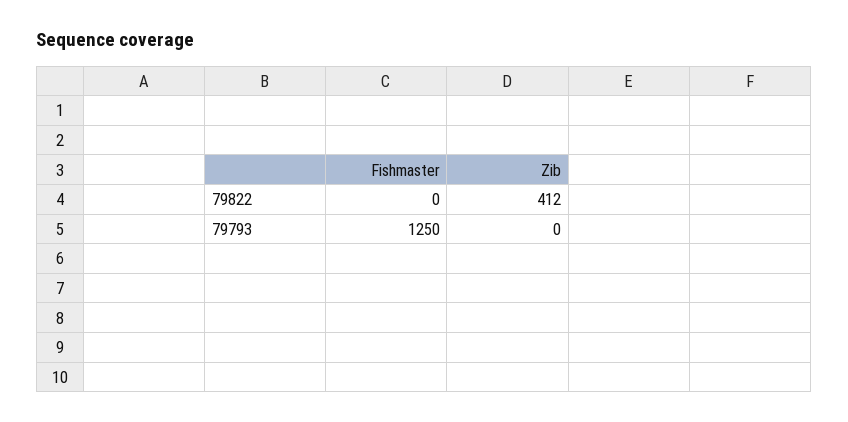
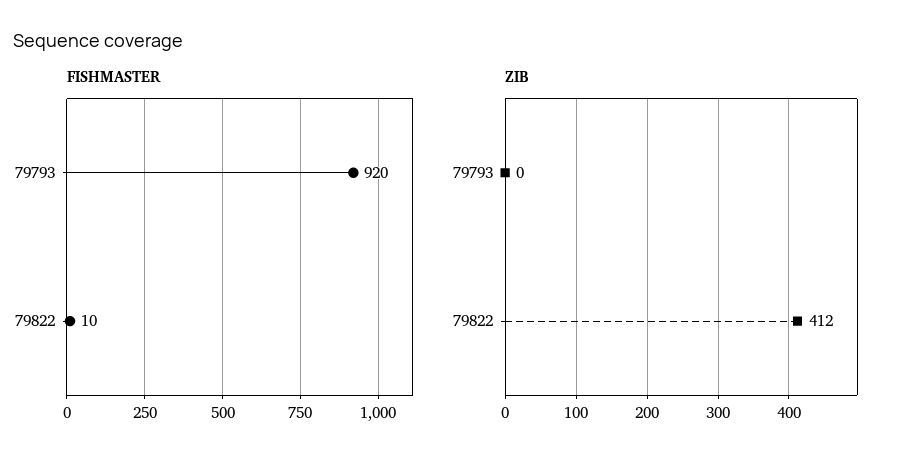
  {
    "Fishmaster": {
-     "79822": 0,
+     "79822": 10,
-     "79793": 1250
+     "79793": 920
    },
    "Zib": {
      "79822": 412,
      "79793": 0
    }
  }

